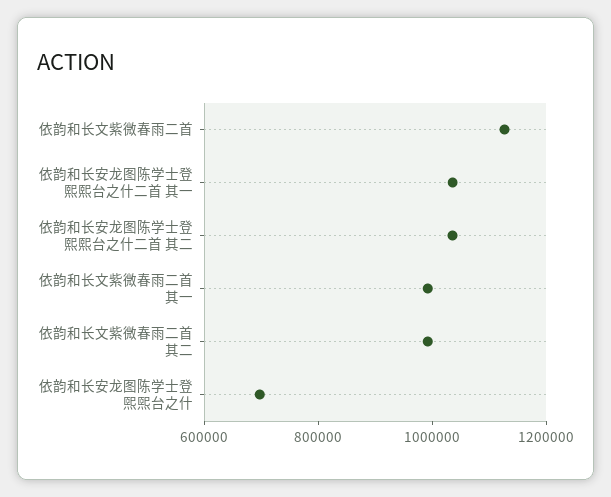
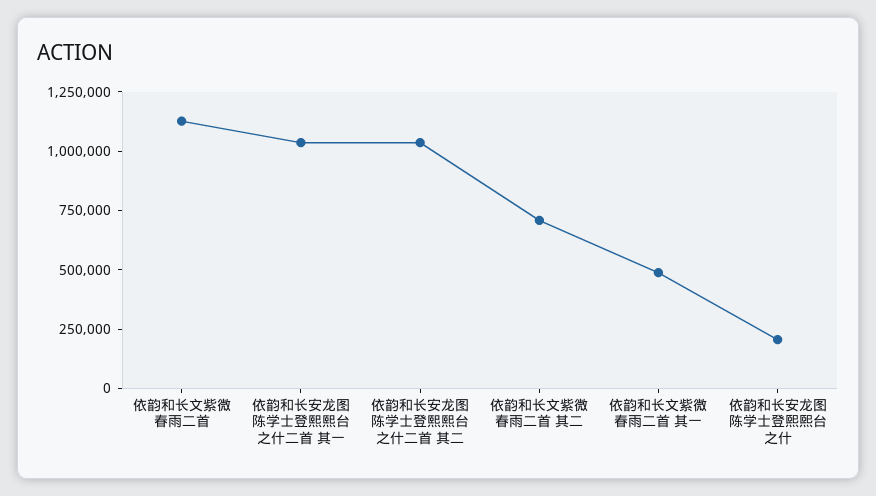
  {
    "依韵和长文紫微春雨二首": 1150000,
    "依韵和长安龙图陈学士登熙熙台之什二首 其一": 1050000,
    "依韵和长安龙图陈学士登熙熙台之什二首 其二": 1050000,
-   "依韵和长文紫微春雨二首 其一": 1000000,
+   "依韵和长文紫微春雨二首 其一": 500000,
-   "依韵和长文紫微春雨二首 其二": 1000000,
+   "依韵和长文紫微春雨二首 其二": 700000,
-   "依韵和长安龙图陈学士登煕煕台之什": 700000
+   "依韵和长安龙图陈学士登煕煕台之什": 200000
  }

